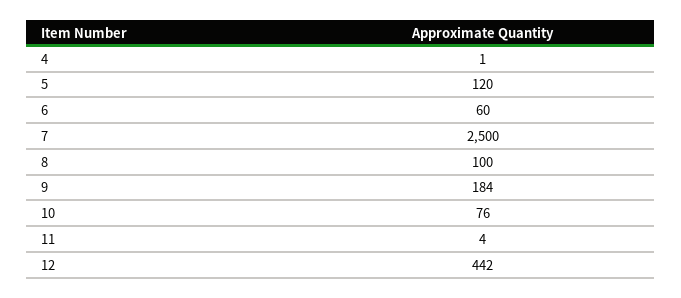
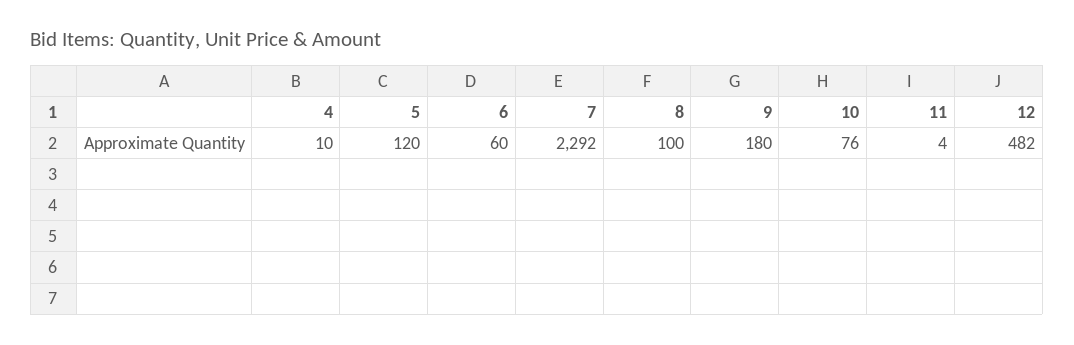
  {
-   "4": 1,
+   "4": 10,
    "5": 120,
    "6": 60,
-   "7": 2500,
+   "7": 2292,
    "8": 100,
-   "9": 184,
+   "9": 180,
    "10": 76,
    "11": 4,
-   "12": 442
+   "12": 482
  }

